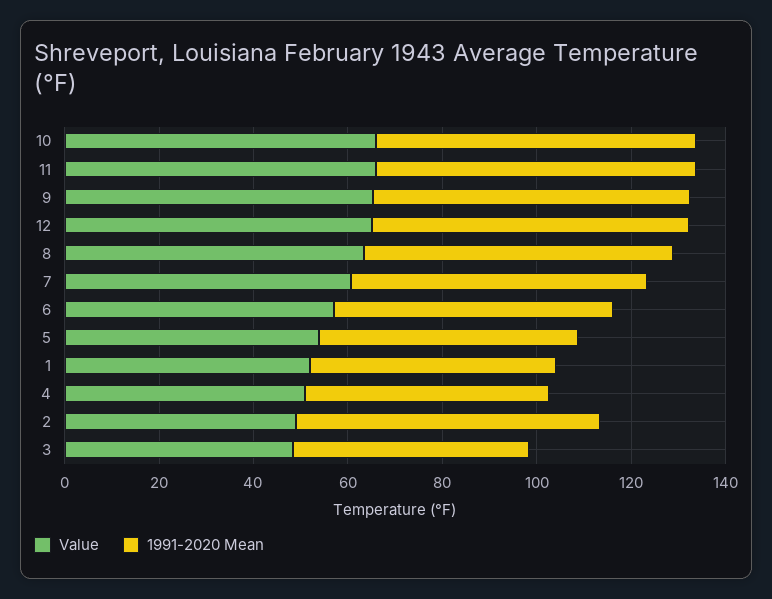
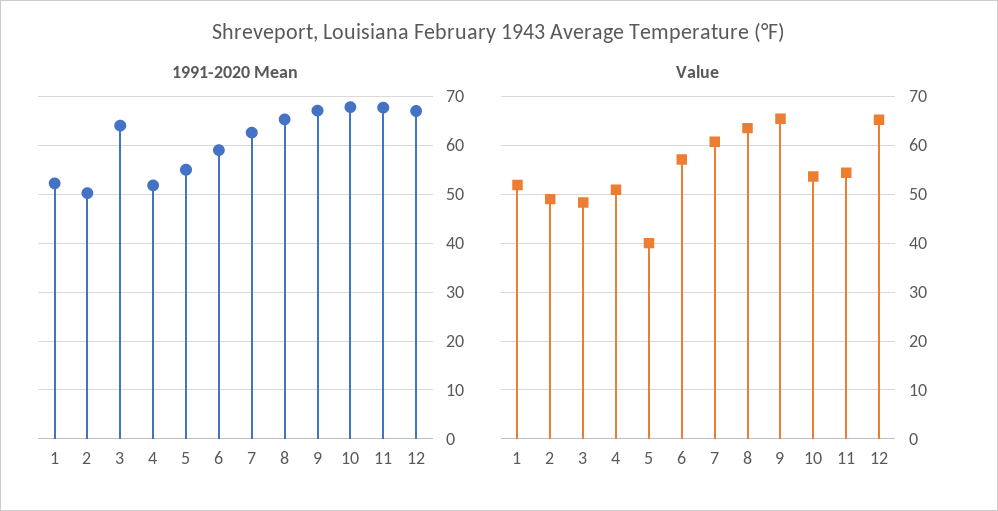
  {
    "Value": {
-     "10": 65,
+     "10": 54,
-     "11": 65,
+     "11": 54,
      "9": 66,
      "12": 66,
      "8": 64,
      "7": 60,
      "6": 58,
-     "5": 55,
+     "5": 40,
      "1": 52,
      "4": 50,
      "2": 50,
      "3": 48
    },
    "1991-2020 Mean": {
      "10": 68,
      "11": 68,
      "9": 68,
      "12": 68,
      "8": 66,
      "7": 62,
      "6": 60,
      "5": 56,
      "1": 52,
      "4": 52,
-     "2": 65,
+     "2": 50,
-     "3": 50
+     "3": 64
    }
  }

